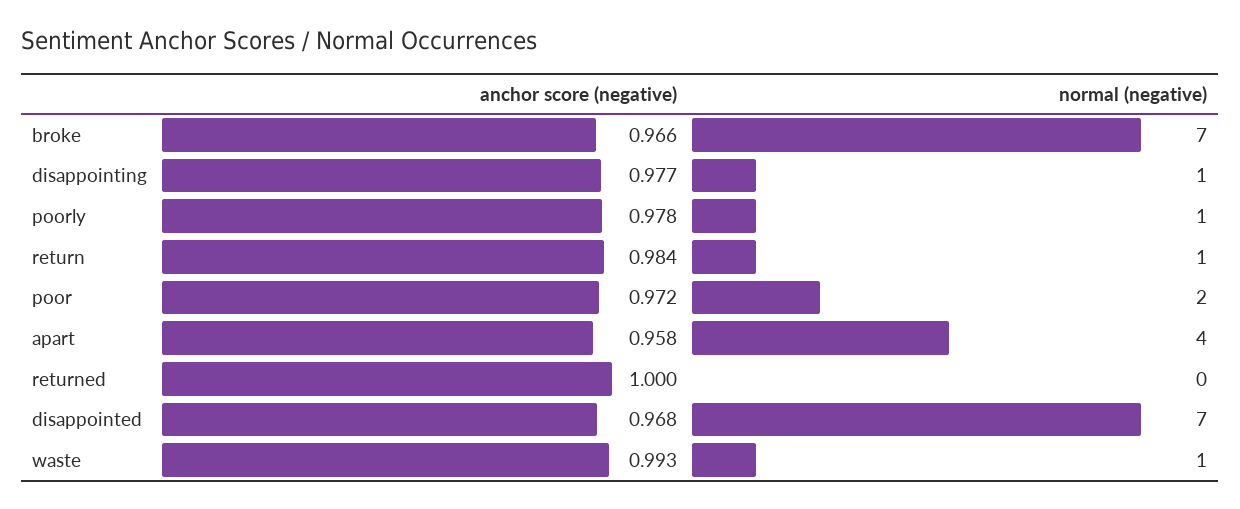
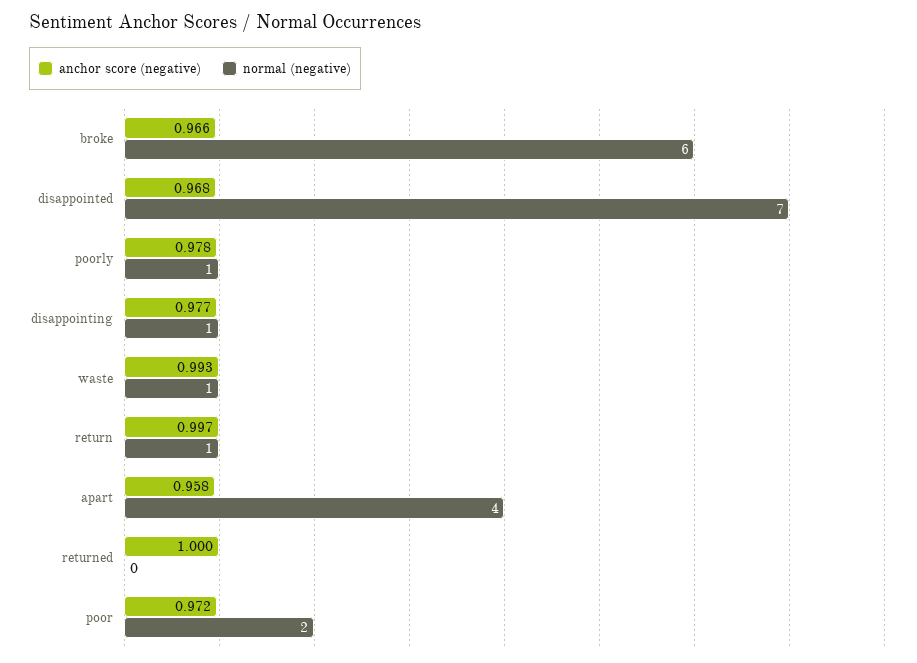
  {
    "anchor score (negative)": {
      "broke": 0.966,
      "disappointing": 0.977,
      "poorly": 0.978,
-     "return": 0.984,
+     "return": 0.997,
      "poor": 0.972,
      "apart": 0.958,
      "returned": 1,
      "disappointed": 0.968,
      "waste": 0.993
    },
    "normal (negative)": {
-     "broke": 7,
+     "broke": 6,
      "disappointing": 1,
      "poorly": 1,
      "return": 1,
      "poor": 2,
      "apart": 4,
      "returned": 0,
      "disappointed": 7,
      "waste": 1
    }
  }

